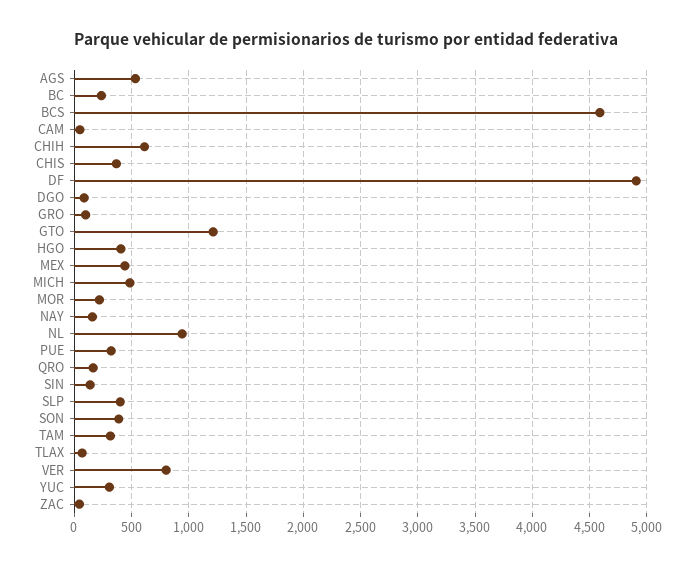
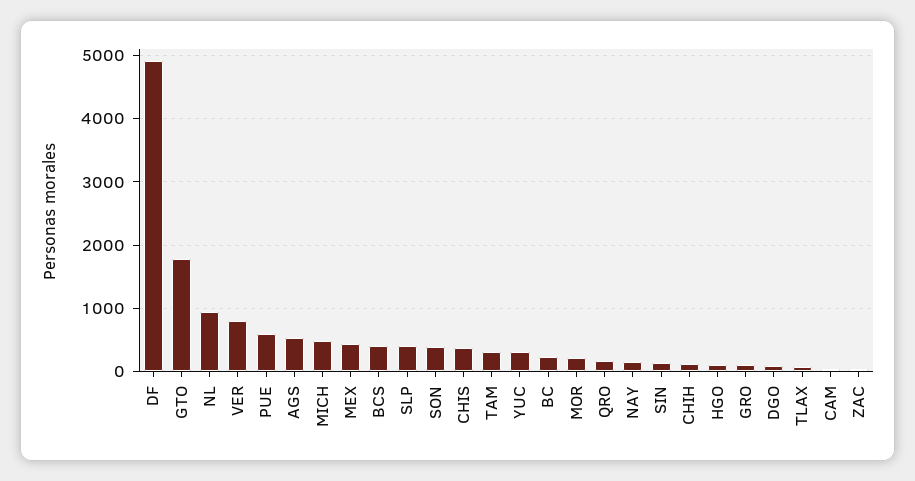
  {
    "AGS": 500,
    "BC": 200,
-   "BCS": 4600,
+   "BCS": 400,
    "CAM": 0,
-   "CHIH": 600,
+   "CHIH": 100,
    "CHIS": 400,
    "DF": 4900,
    "DGO": 100,
    "GRO": 100,
-   "GTO": 1200,
+   "GTO": 1800,
-   "HGO": 400,
+   "HGO": 100,
    "MEX": 400,
    "MICH": 500,
    "MOR": 200,
    "NAY": 200,
    "NL": 900,
-   "PUE": 300,
+   "PUE": 600,
    "QRO": 200,
    "SIN": 100,
    "SLP": 400,
    "SON": 400,
    "TAM": 300,
    "TLAX": 100,
    "VER": 800,
    "YUC": 300,
    "ZAC": 0
  }

